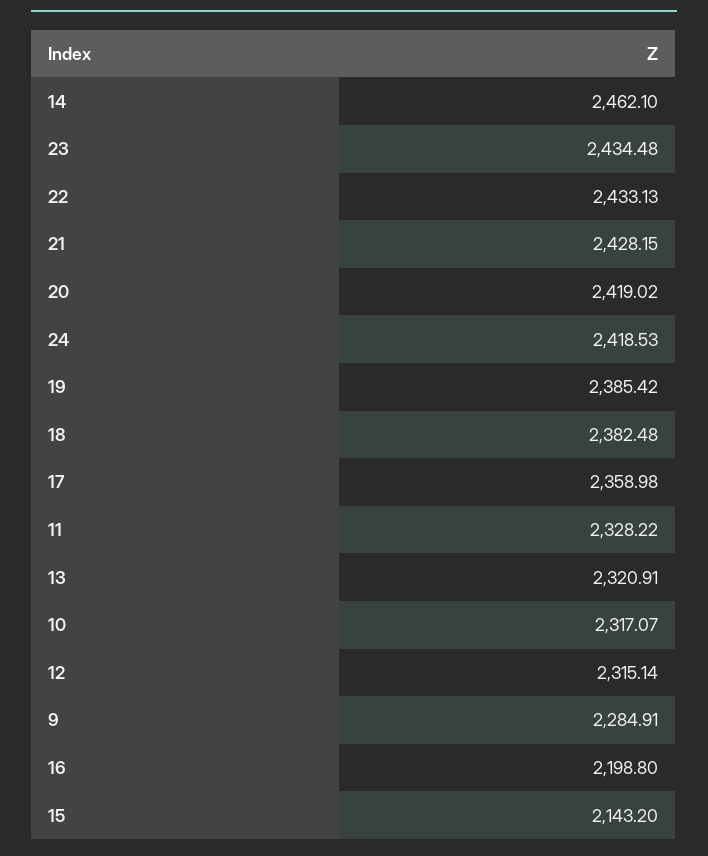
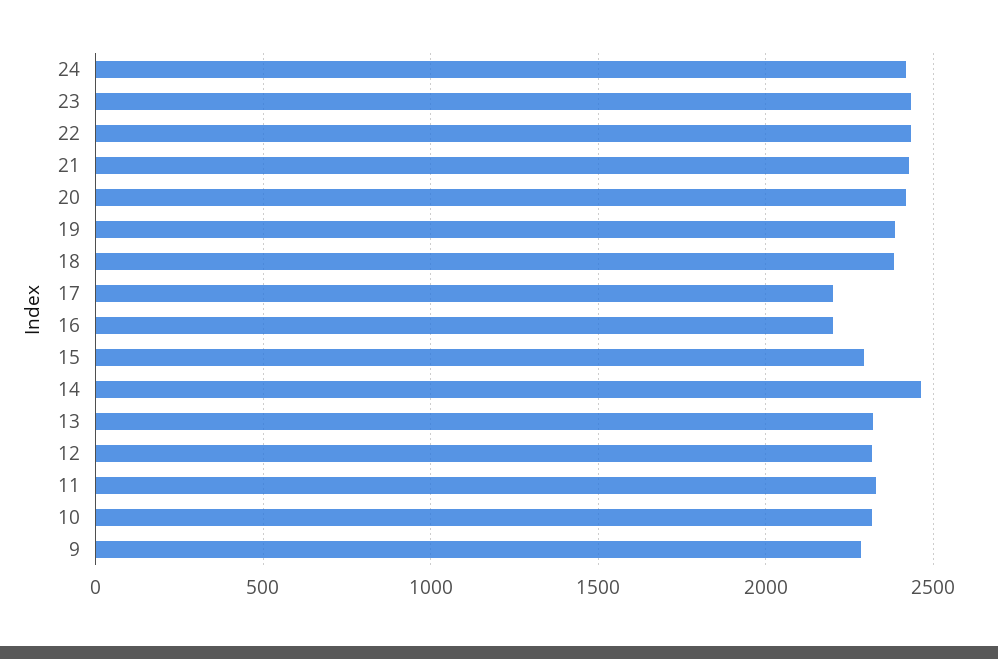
  {
    "14": 2462.1,
    "23": 2434.48,
    "22": 2433.13,
    "21": 2428.15,
    "20": 2419.02,
    "24": 2418.53,
    "19": 2385.42,
    "18": 2382.48,
-   "17": 2358.98,
+   "17": 2200,
    "11": 2328.22,
    "13": 2320.91,
    "10": 2317.07,
    "12": 2315.14,
    "9": 2284.91,
    "16": 2198.8,
-   "15": 2143.2
+   "15": 2300
  }

